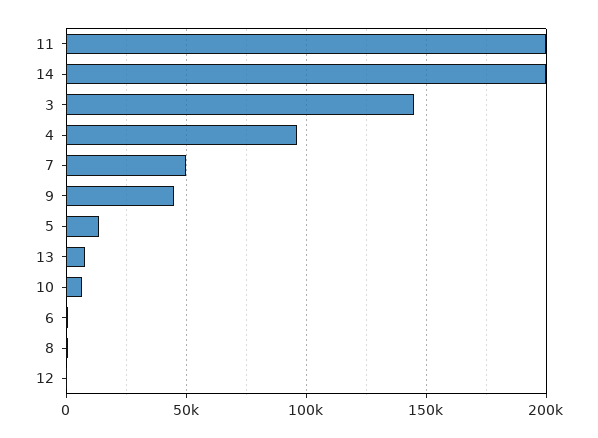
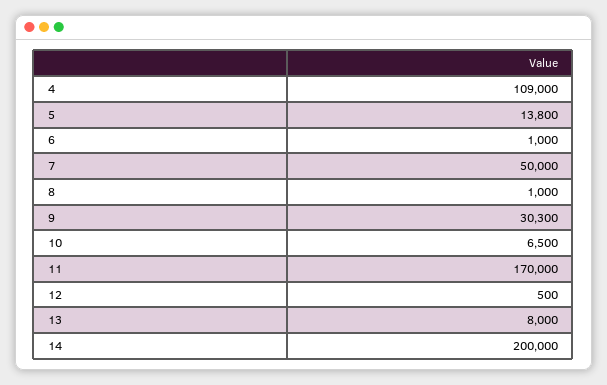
  {
-   "11": 200000,
+   "11": 170000,
    "14": 200000,
-   "3": 145000,
-   "4": 95000,
+   "4": 109000,
    "7": 50000,
-   "9": 45000,
+   "9": 30300,
    "5": 13800,
    "13": 8000,
    "10": 6500,
    "6": 1000,
    "8": 1000,
    "12": 500
  }

